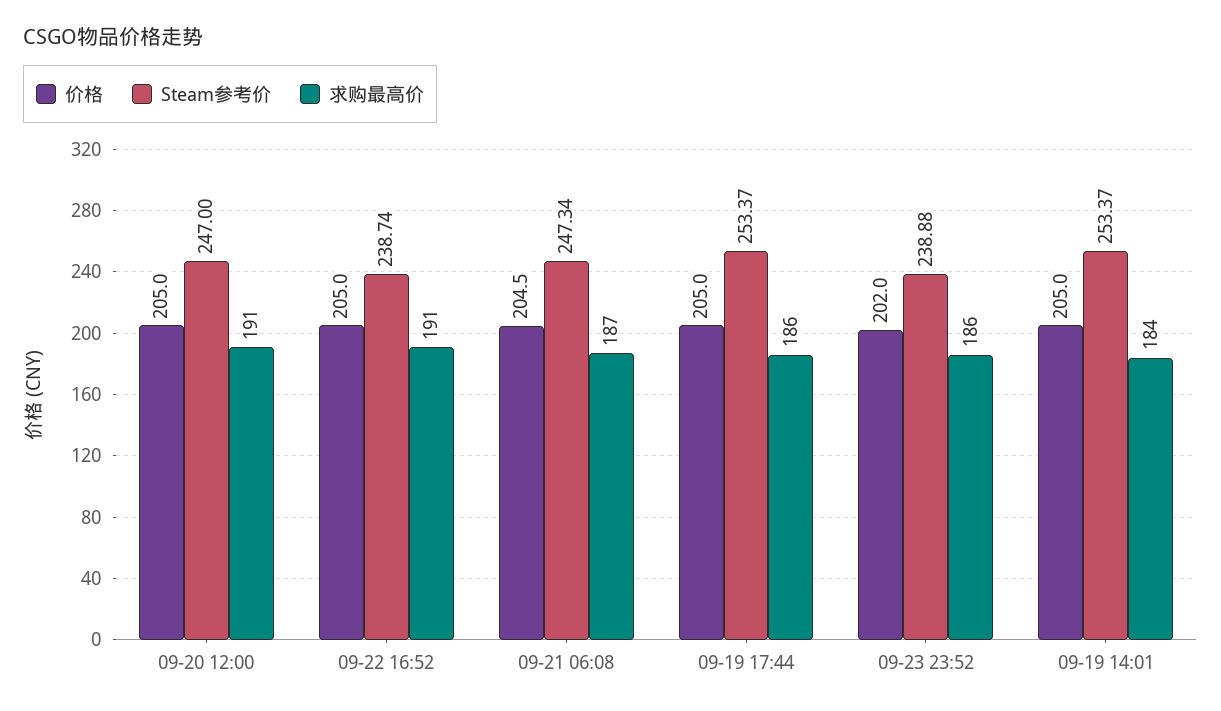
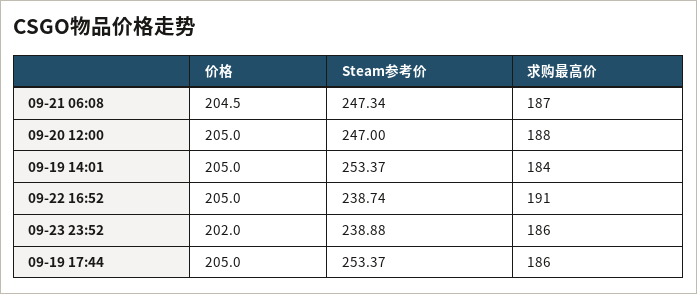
  {
    "价格": {
      "09-20 12:00": 205,
      "09-22 16:52": 205,
      "09-21 06:08": 204.5,
      "09-19 17:44": 205,
      "09-23 23:52": 202,
      "09-19 14:01": 205
    },
    "Steam参考价": {
      "09-20 12:00": 247,
      "09-22 16:52": 238.74,
      "09-21 06:08": 247.34,
      "09-19 17:44": 253.37,
      "09-23 23:52": 238.88,
      "09-19 14:01": 253.37
    },
    "求购最高价": {
-     "09-20 12:00": 191,
+     "09-20 12:00": 188,
      "09-22 16:52": 191,
      "09-21 06:08": 187,
      "09-19 17:44": 186,
      "09-23 23:52": 186,
      "09-19 14:01": 184
    }
  }

